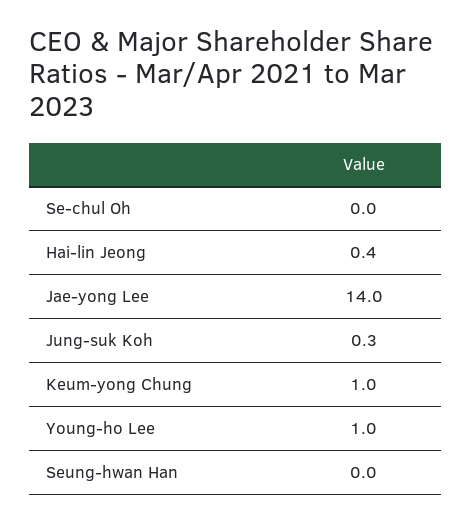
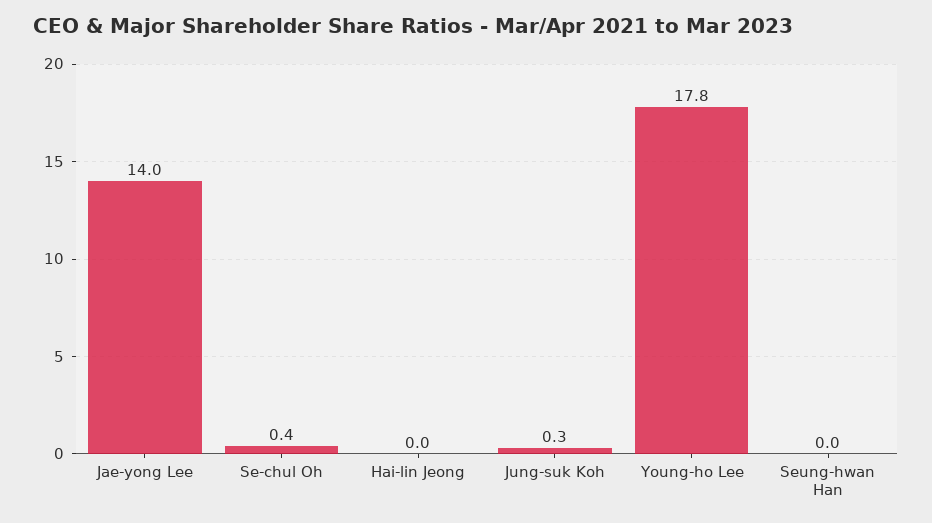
  {
-   "Se-chul Oh": 0,
+   "Se-chul Oh": 0.4,
-   "Hai-lin Jeong": 0.4,
+   "Hai-lin Jeong": 0,
    "Jae-yong Lee": 14,
    "Jung-suk Koh": 0.3,
-   "Keum-yong Chung": 1,
-   "Young-ho Lee": 1,
+   "Young-ho Lee": 17.8,
    "Seung-hwan Han": 0
  }

